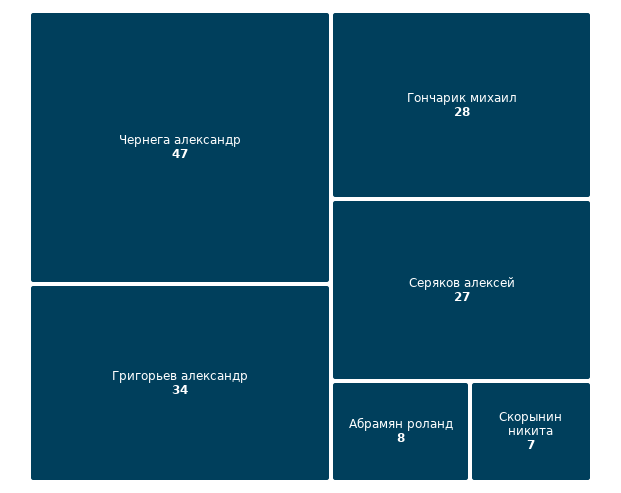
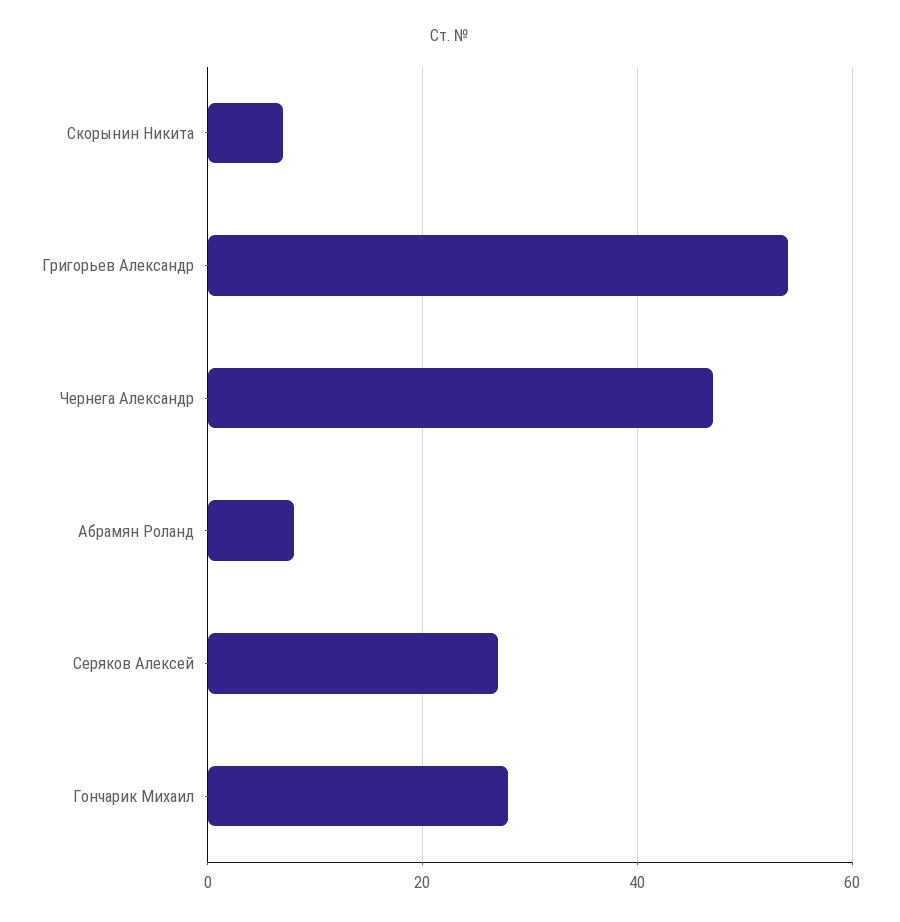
  {
    "Чернега александр": 47,
-   "Григорьев александр": 34,
+   "Григорьев александр": 55,
    "Гончарик михаил": 28,
    "Серяков алексей": 27,
    "Абрамян роланд": 8,
    "Скорынин никита": 7
  }

